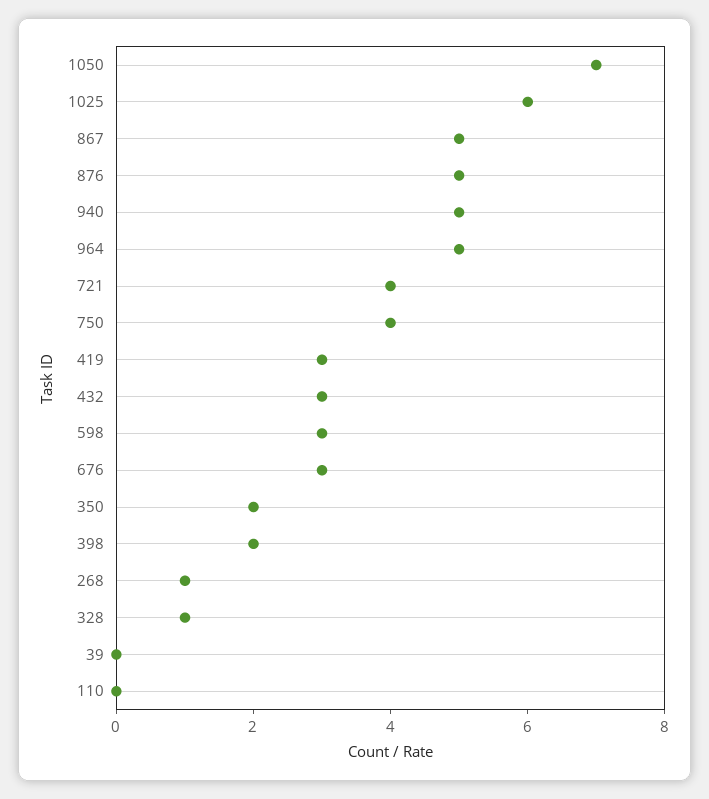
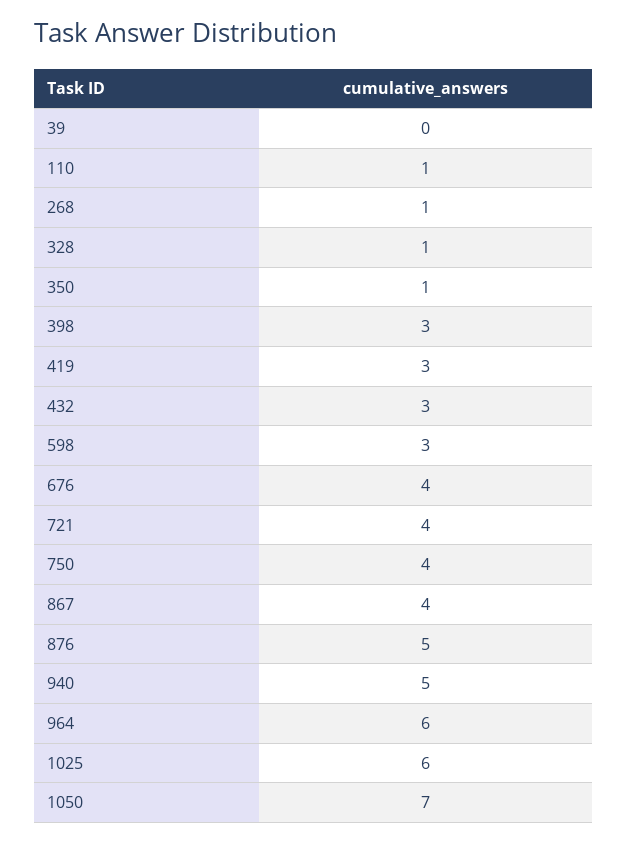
  {
    "1050": 7,
    "1025": 6,
-   "867": 5,
+   "867": 4,
    "876": 5,
    "940": 5,
-   "964": 5,
+   "964": 6,
    "721": 4,
    "750": 4,
    "419": 3,
    "432": 3,
    "598": 3,
-   "676": 3,
+   "676": 4,
-   "350": 2,
+   "350": 1,
-   "398": 2,
+   "398": 3,
    "268": 1,
    "328": 1,
    "39": 0,
-   "110": 0
+   "110": 1
  }

